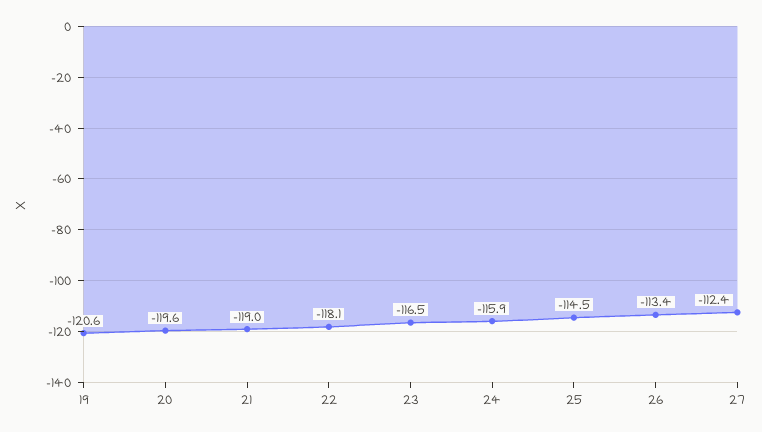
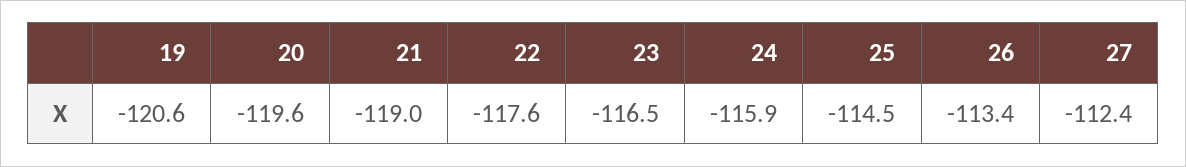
  {
    "19": -120.6,
    "20": -119.6,
    "21": -119,
-   "22": -118.1,
+   "22": -117.6,
    "23": -116.5,
    "24": -115.9,
    "25": -114.5,
    "26": -113.4,
    "27": -112.4
  }

